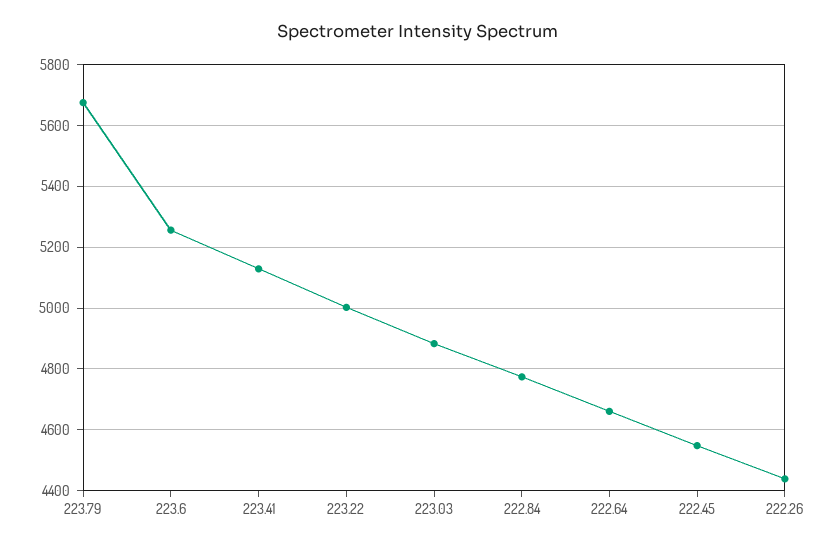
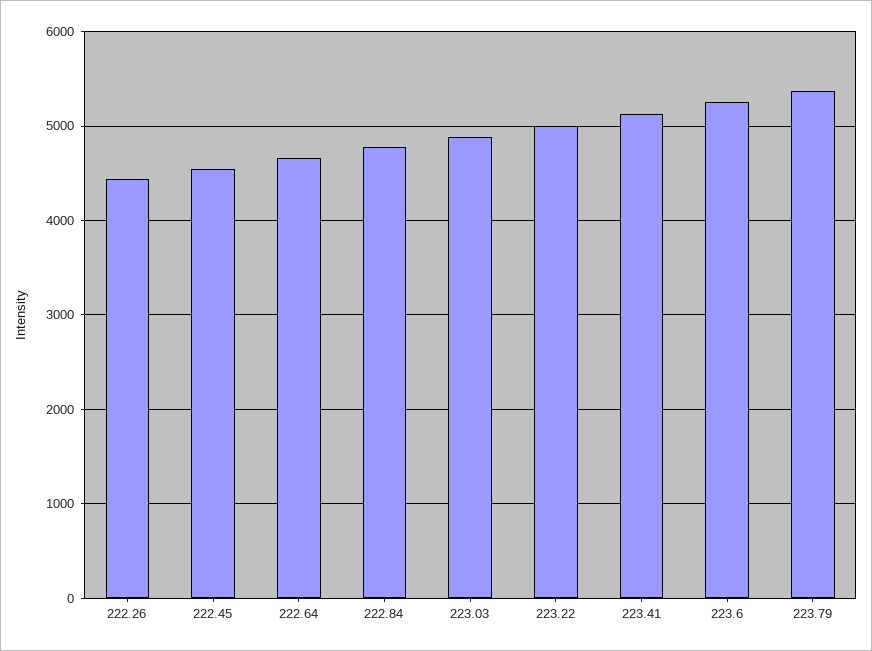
  {
-   "223.79": 5680,
+   "223.79": 5400,
    "223.6": 5260,
    "223.41": 5120,
    "223.22": 5000,
    "223.03": 4880,
    "222.84": 4780,
    "222.64": 4660,
    "222.45": 4540,
    "222.26": 4440
  }

